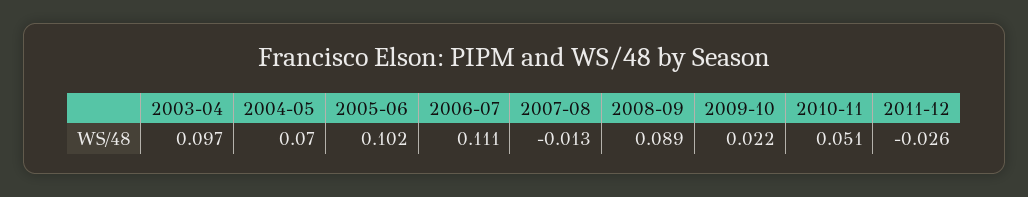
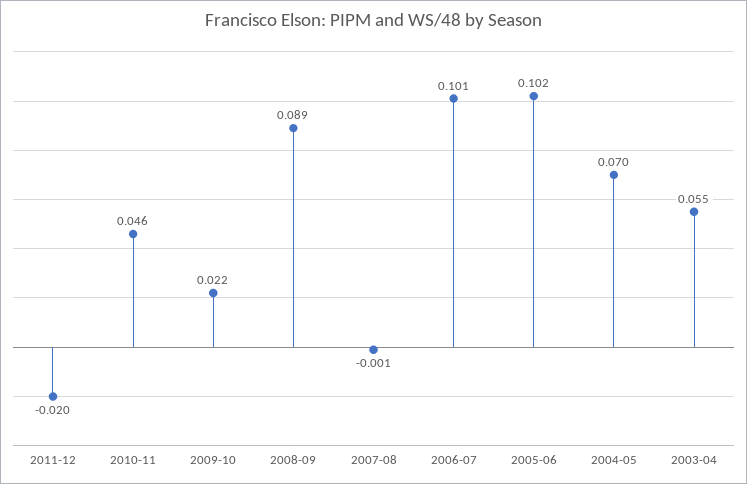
  {
-   "2003-04": 0.097,
+   "2003-04": 0.055,
    "2004-05": 0.07,
    "2005-06": 0.102,
-   "2006-07": 0.111,
+   "2006-07": 0.101,
-   "2007-08": -0.013,
+   "2007-08": -0.001,
    "2008-09": 0.089,
    "2009-10": 0.022,
-   "2010-11": 0.051,
+   "2010-11": 0.046,
-   "2011-12": -0.026
+   "2011-12": -0.02
  }

